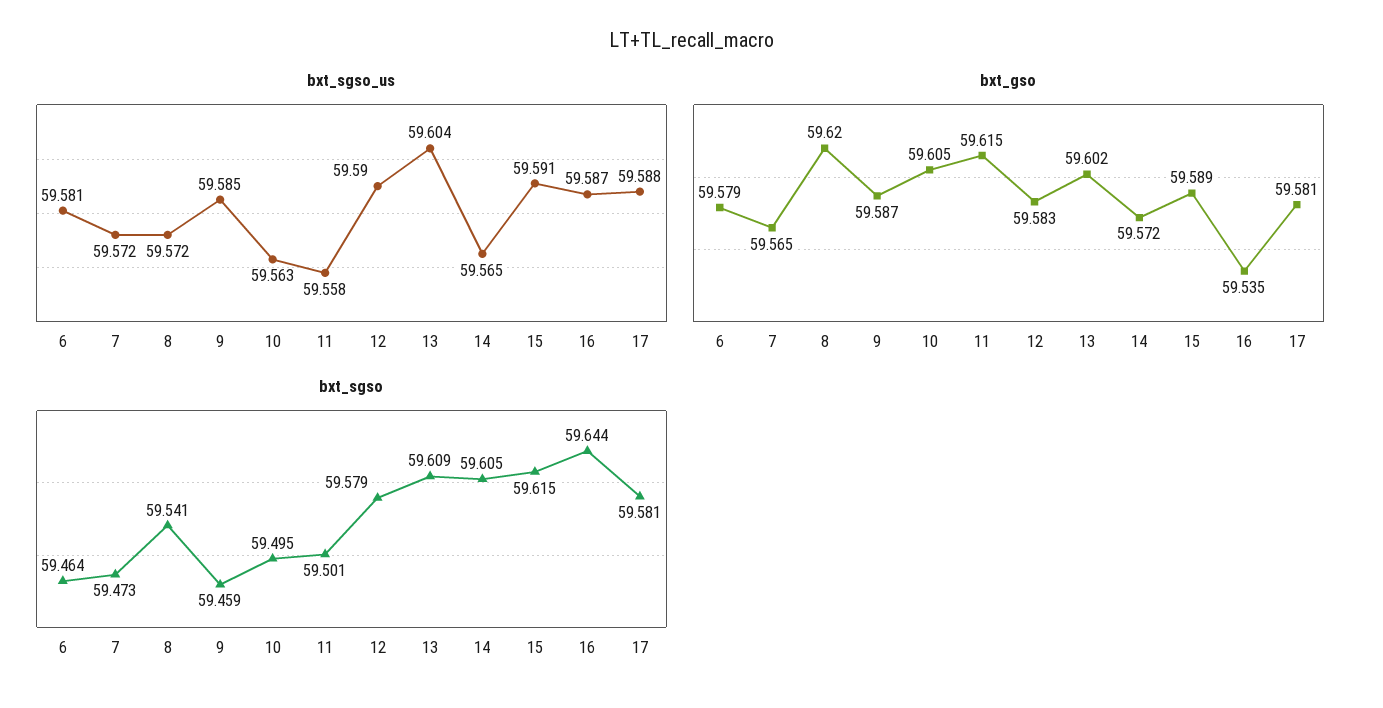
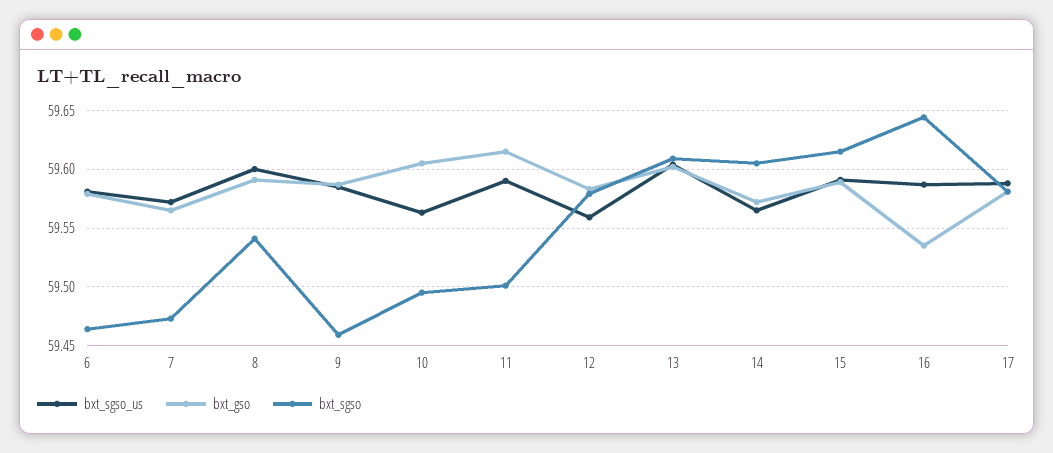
  {
    "bxt_sgso_us": {
      "6": 59.581,
      "7": 59.572,
-     "8": 59.572,
+     "8": 59.6,
      "9": 59.585,
      "10": 59.563,
-     "11": 59.558,
+     "11": 59.59,
-     "12": 59.59,
+     "12": 59.56,
      "13": 59.604,
      "14": 59.565,
      "15": 59.591,
      "16": 59.587,
      "17": 59.588
    },
    "bxt_gso": {
      "6": 59.579,
      "7": 59.565,
-     "8": 59.62,
+     "8": 59.59,
      "9": 59.587,
      "10": 59.605,
      "11": 59.615,
      "12": 59.583,
      "13": 59.602,
      "14": 59.572,
      "15": 59.589,
      "16": 59.535,
      "17": 59.581
    },
    "bxt_sgso": {
      "6": 59.464,
      "7": 59.473,
      "8": 59.541,
      "9": 59.459,
      "10": 59.495,
      "11": 59.501,
      "12": 59.579,
      "13": 59.609,
      "14": 59.605,
      "15": 59.615,
      "16": 59.644,
      "17": 59.581
    }
  }

